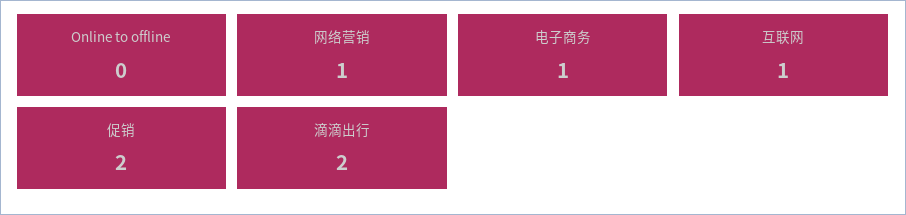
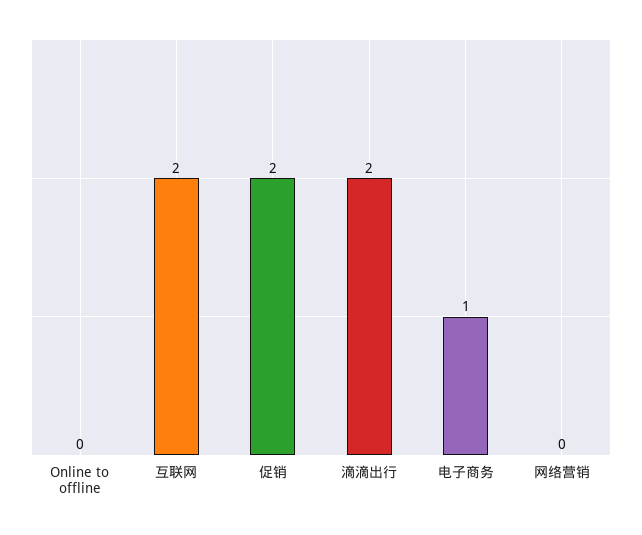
  {
    "Online to offline": 0,
-   "网络营销": 1,
+   "网络营销": 0,
    "电子商务": 1,
-   "互联网": 1,
+   "互联网": 2,
    "促销": 2,
    "滴滴出行": 2
  }

